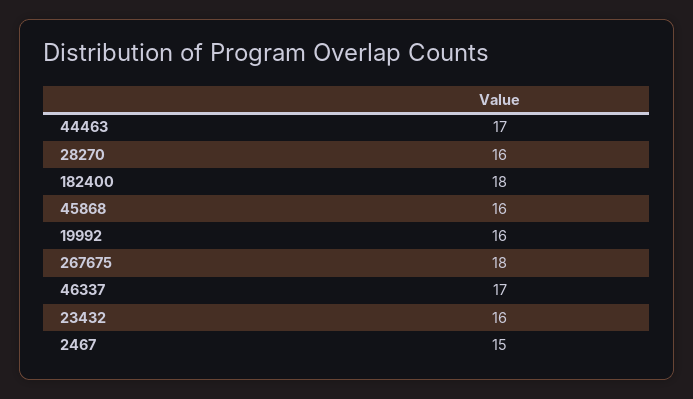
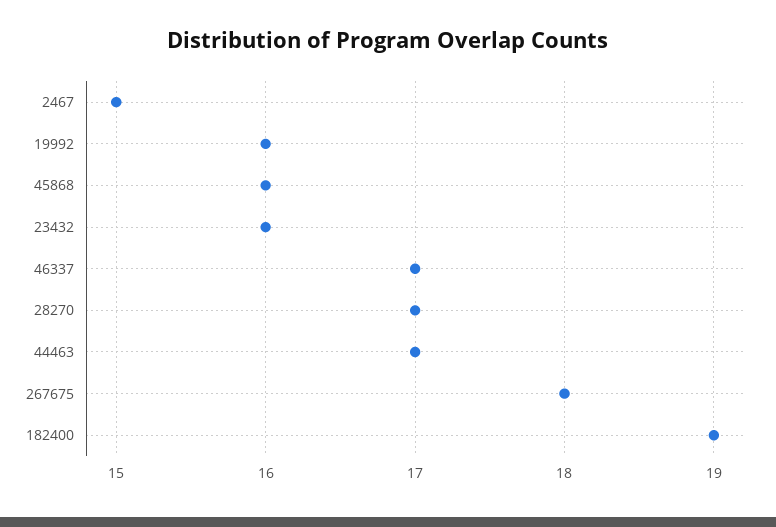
  {
    "44463": 17,
-   "28270": 16,
+   "28270": 17,
-   "182400": 18,
+   "182400": 19,
    "45868": 16,
    "19992": 16,
    "267675": 18,
    "46337": 17,
    "23432": 16,
    "2467": 15
  }

